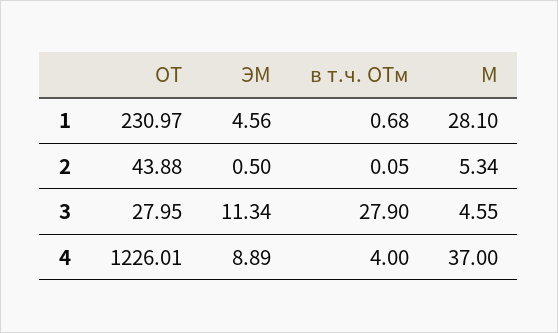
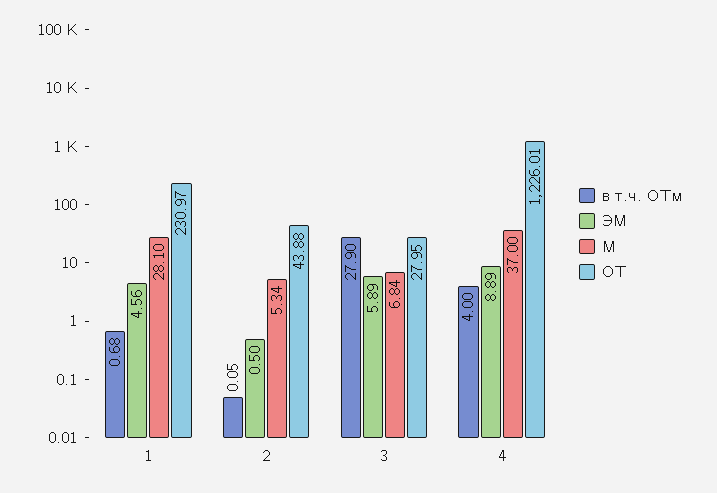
  {
    "ОТ": {
      "1": 230.97,
      "2": 43.88,
      "3": 27.95,
      "4": 1226.01
    },
    "ЭМ": {
      "1": 4.56,
      "2": 0.5,
-     "3": 11.34,
+     "3": 5.89,
      "4": 8.89
    },
    "в т.ч. ОТм": {
      "1": 0.68,
      "2": 0.05,
      "3": 27.9,
      "4": 4
    },
    "М": {
      "1": 28.1,
      "2": 5.34,
-     "3": 4.55,
+     "3": 6.84,
      "4": 37
    }
  }

